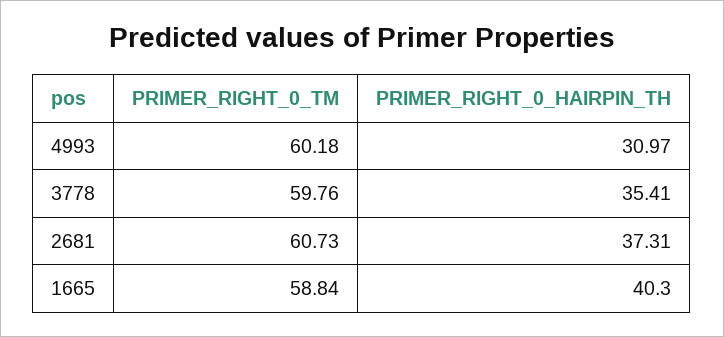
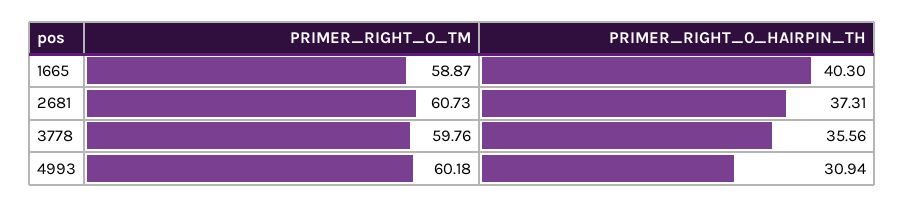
  {
    "PRIMER_RIGHT_0_TM": {
      "4993": 60.18,
      "3778": 59.76,
      "2681": 60.73,
-     "1665": 58.84
+     "1665": 58.87
    },
    "PRIMER_RIGHT_0_HAIRPIN_TH": {
-     "4993": 30.97,
+     "4993": 30.94,
-     "3778": 35.41,
+     "3778": 35.56,
      "2681": 37.31,
      "1665": 40.3
    }
  }

